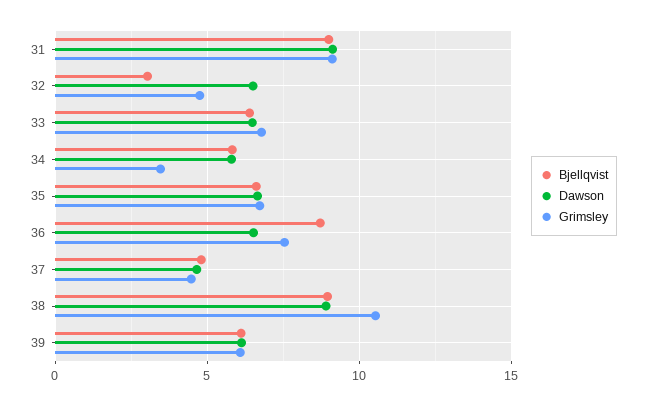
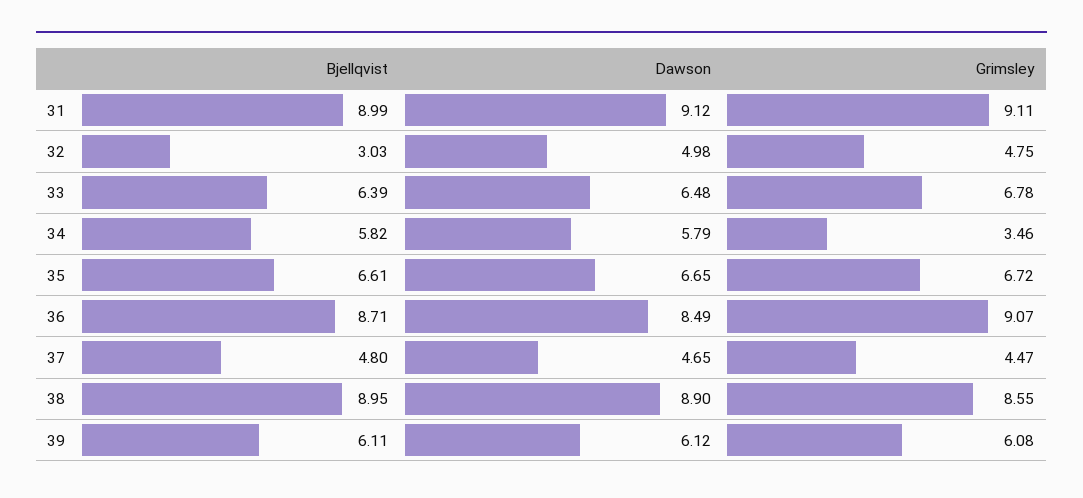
  {
    "Bjellqvist": {
      "31": 8.99,
      "32": 3.03,
      "33": 6.39,
      "34": 5.82,
      "35": 6.61,
      "36": 8.71,
      "37": 4.8,
      "38": 8.95,
      "39": 6.11
    },
    "Dawson": {
      "31": 9.12,
-     "32": 6.5,
+     "32": 4.98,
      "33": 6.48,
      "34": 5.79,
      "35": 6.65,
-     "36": 6.5,
+     "36": 8.49,
      "37": 4.65,
      "38": 8.9,
      "39": 6.12
    },
    "Grimsley": {
      "31": 9.11,
      "32": 4.75,
      "33": 6.78,
      "34": 3.46,
      "35": 6.72,
-     "36": 7.5,
+     "36": 9.07,
      "37": 4.47,
-     "38": 10.5,
+     "38": 8.55,
      "39": 6.08
    }
  }

